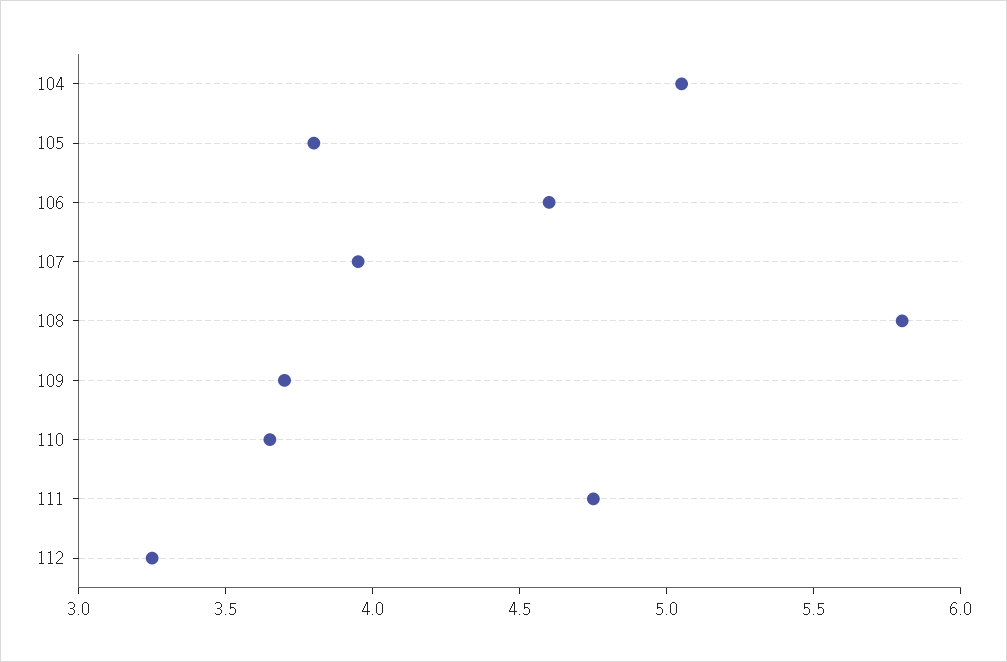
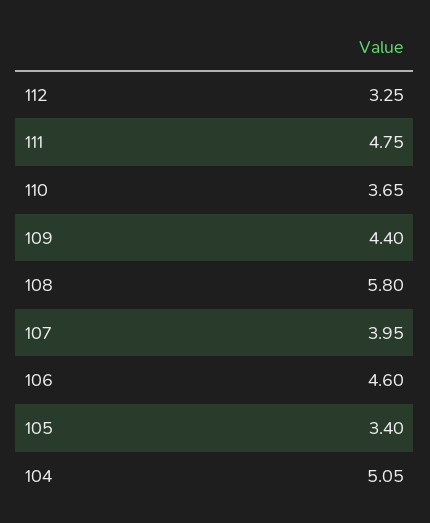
  {
    "104": 5.05,
-   "105": 3.8,
+   "105": 3.4,
    "106": 4.6,
    "107": 3.95,
    "108": 5.8,
-   "109": 3.7,
+   "109": 4.4,
    "110": 3.65,
    "111": 4.75,
    "112": 3.25
  }

